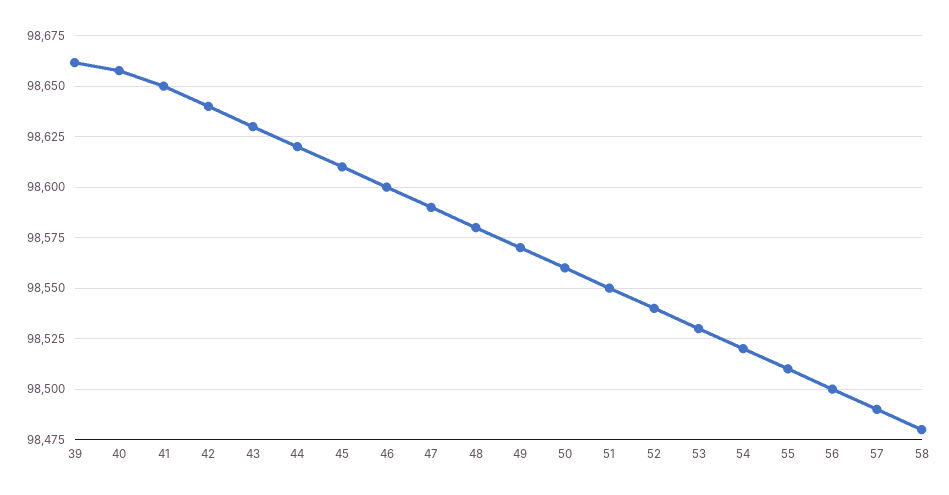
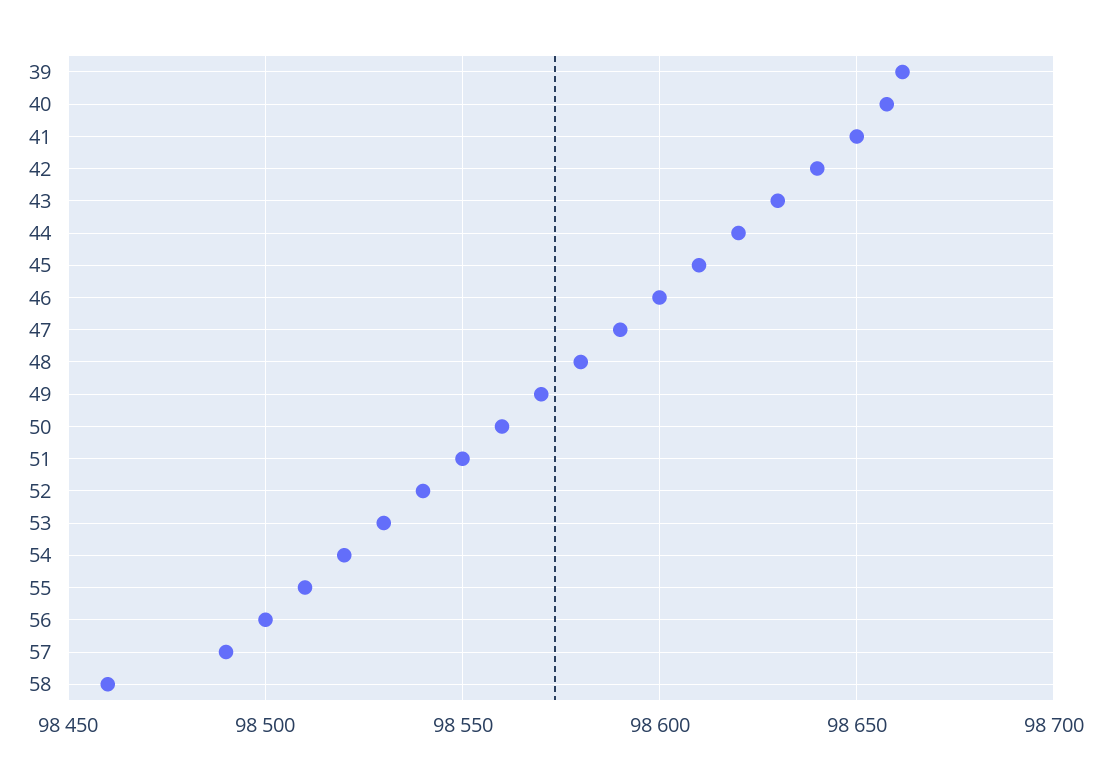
  {
    "39": 98660,
    "40": 98660,
    "41": 98650,
    "42": 98640,
    "43": 98630,
    "44": 98620,
    "45": 98610,
    "46": 98600,
    "47": 98590,
    "48": 98580,
    "49": 98570,
    "50": 98560,
    "51": 98550,
    "52": 98540,
    "53": 98530,
    "54": 98520,
    "55": 98510,
    "56": 98500,
    "57": 98490,
-   "58": 98480
+   "58": 98460
  }

